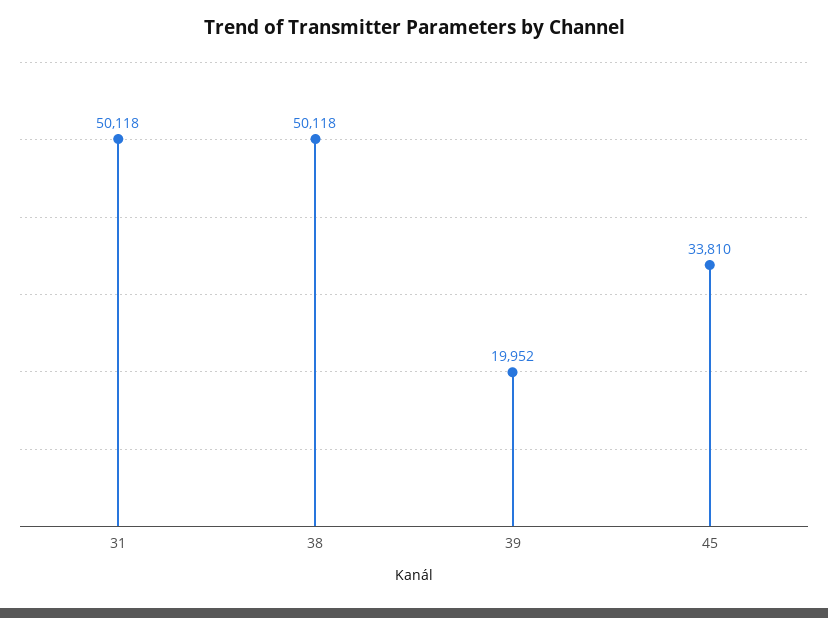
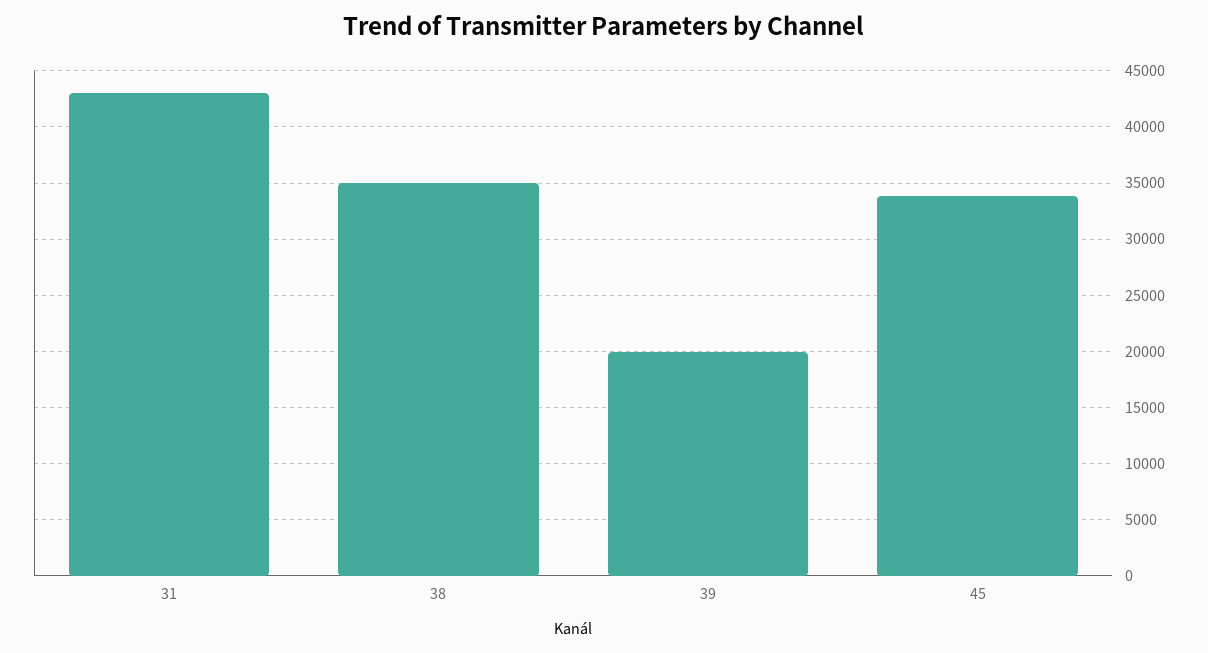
  {
-   "31": 50118,
+   "31": 43000,
-   "38": 50118,
+   "38": 35000,
    "39": 19952,
    "45": 33810
  }

